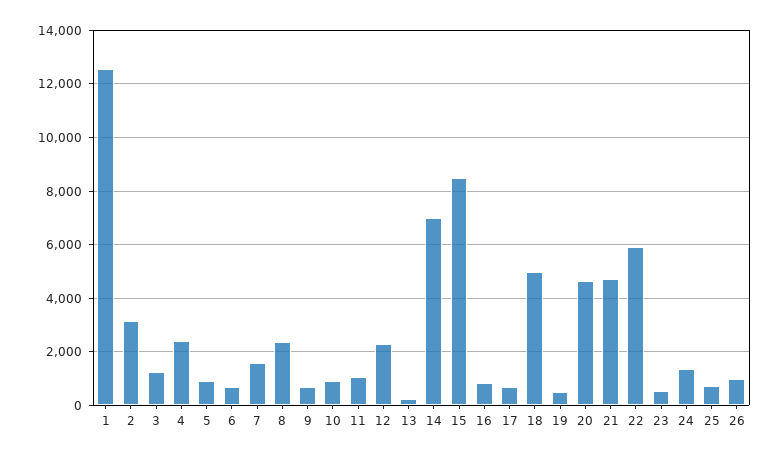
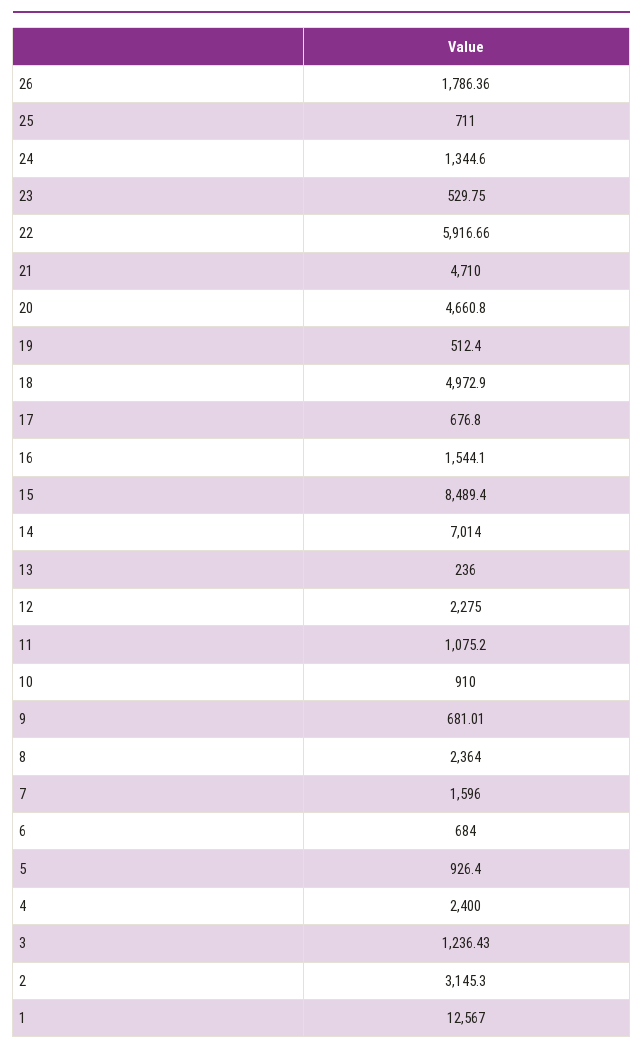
  {
    "1": 12567,
    "2": 3145.3,
    "3": 1236.43,
    "4": 2400,
    "5": 926.4,
    "6": 684,
    "7": 1596,
    "8": 2364,
    "9": 681.01,
    "10": 910,
    "11": 1075.2,
    "12": 2275,
    "13": 236,
    "14": 7014,
    "15": 8489.4,
-   "16": 750,
+   "16": 1544.1,
    "17": 676.8,
    "18": 4972.9,
    "19": 512.4,
    "20": 4660.8,
    "21": 4710,
    "22": 5916.66,
    "23": 529.75,
    "24": 1344.6,
    "25": 711,
-   "26": 1000
+   "26": 1786.36
  }

